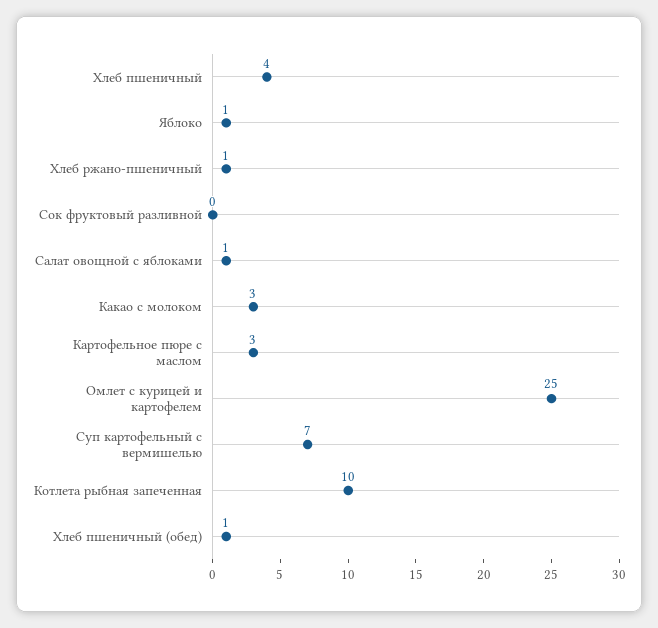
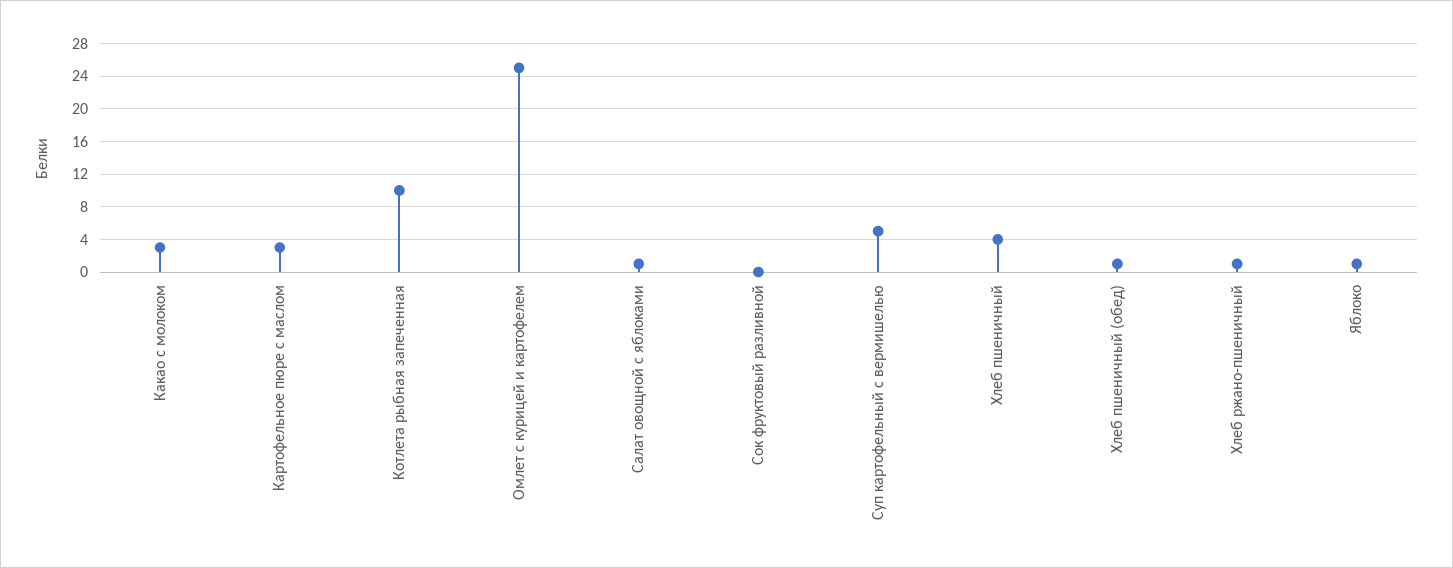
  {
    "Хлеб пшеничный": 4,
    "Яблоко": 1,
    "Хлеб ржано-пшеничный": 1,
    "Сок фруктовый разливной": 0,
    "Салат овощной с яблоками": 1,
    "Какао с молоком": 3,
    "Картофельное пюре с маслом": 3,
    "Омлет с курицей и картофелем": 25,
-   "Суп картофельный с вермишелью": 7,
+   "Суп картофельный с вермишелью": 5,
    "Котлета рыбная запеченная": 10,
    "Хлеб пшеничный (обед)": 1
  }

